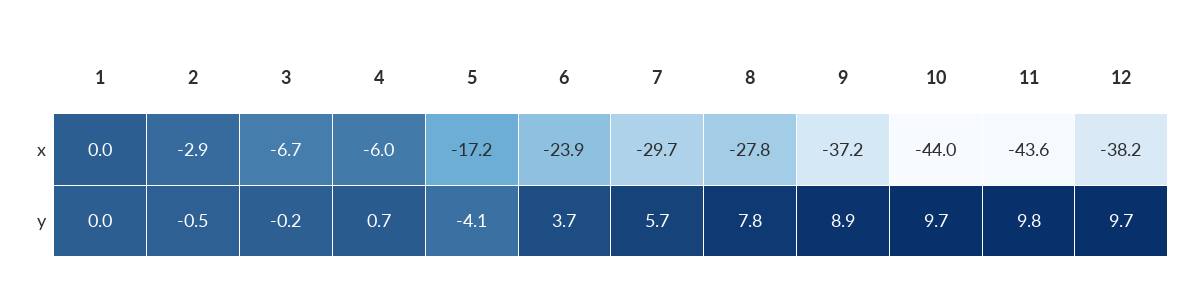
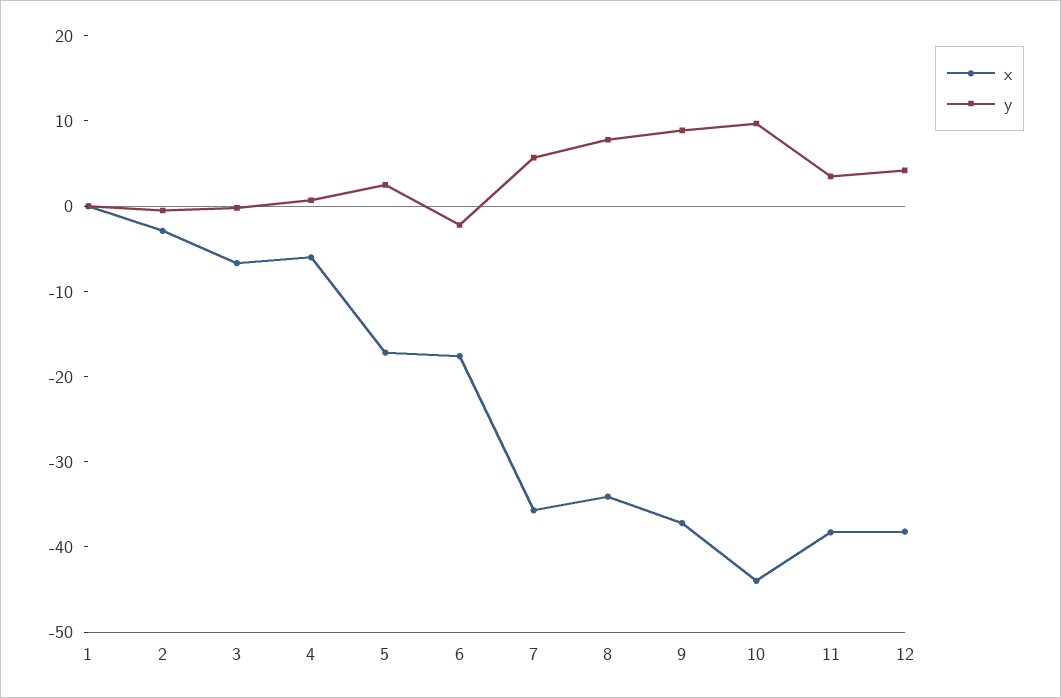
  {
    "x": {
      "1": 0,
      "2": -2.9,
      "3": -6.7,
      "4": -6,
      "5": -17.2,
-     "6": -23.9,
+     "6": -18,
-     "7": -29.7,
+     "7": -36,
-     "8": -27.8,
+     "8": -34,
      "9": -37.2,
      "10": -44,
-     "11": -43.6,
+     "11": -38,
      "12": -38.2
    },
    "y": {
      "1": 0,
      "2": -0.5,
      "3": -0.2,
      "4": 0.7,
-     "5": -4.1,
+     "5": 2,
-     "6": 3.7,
+     "6": -2,
      "7": 5.7,
      "8": 7.8,
      "9": 8.9,
      "10": 9.7,
-     "11": 9.8,
+     "11": 4,
-     "12": 9.7
+     "12": 4
    }
  }

